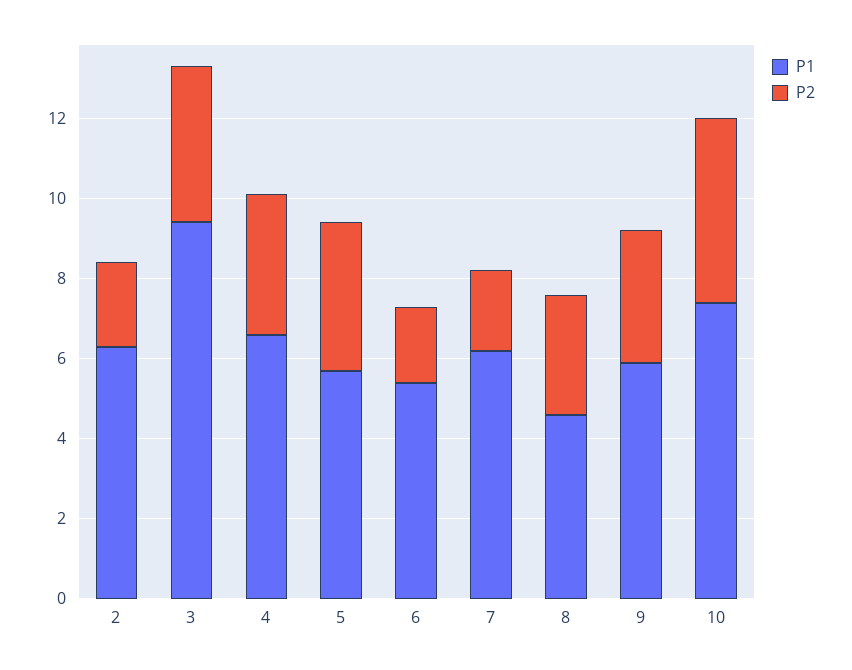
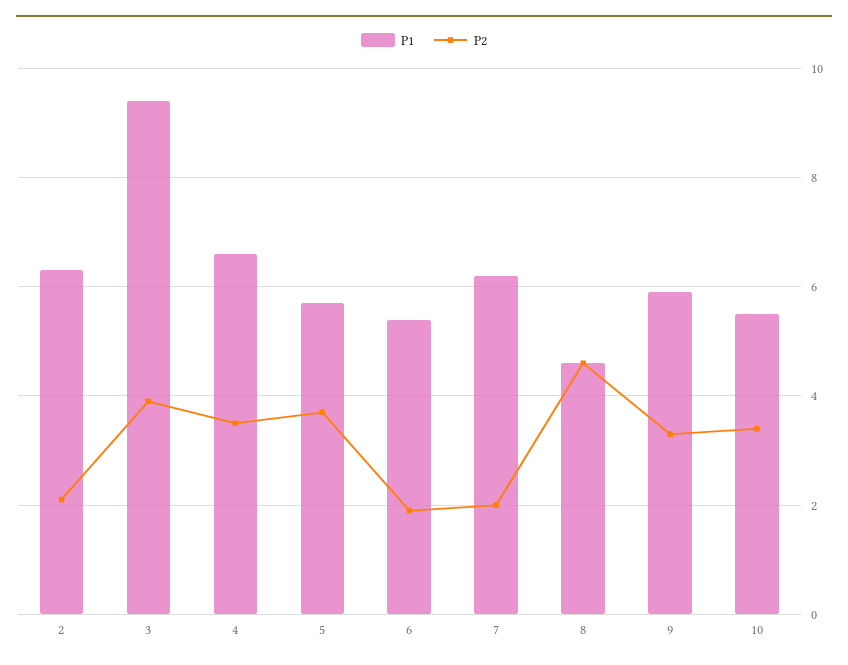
  {
    "P1": {
      "2": 6.5,
      "3": 9.5,
      "4": 6.5,
      "5": 5.5,
      "6": 5.5,
      "7": 6,
      "8": 4.5,
      "9": 6,
-     "10": 7.5
+     "10": 5.5
    },
    "P2": {
      "2": 2,
      "3": 4,
      "4": 3.5,
      "5": 3.5,
      "6": 2,
      "7": 2,
-     "8": 3,
+     "8": 4.5,
      "9": 3.5,
-     "10": 4.5
+     "10": 3.5
    }
  }

